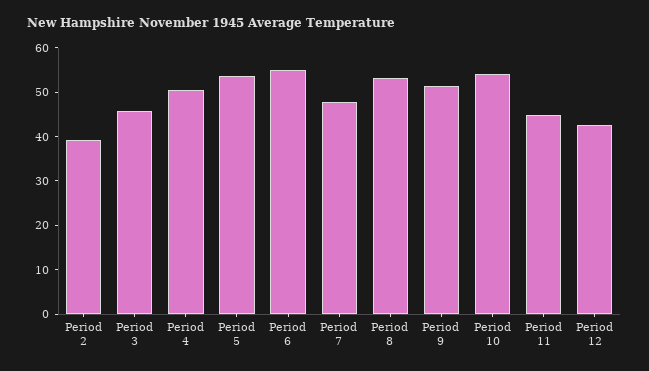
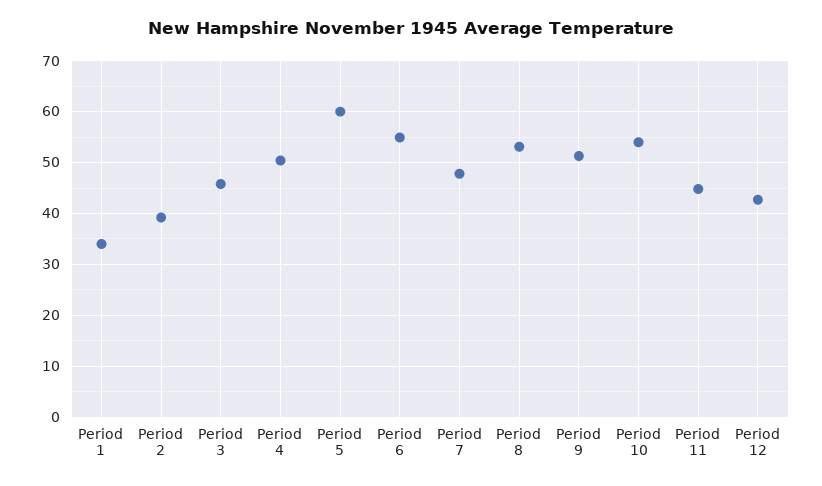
  {
    "Period 2": 40,
    "Period 3": 46,
    "Period 4": 50,
-   "Period 5": 54,
+   "Period 5": 60,
    "Period 6": 54,
    "Period 7": 48,
    "Period 8": 54,
    "Period 9": 52,
    "Period 10": 54,
    "Period 11": 44,
-   "Period 12": 42
+   "Period 12": 42,
+   "Period 1": 34
  }

